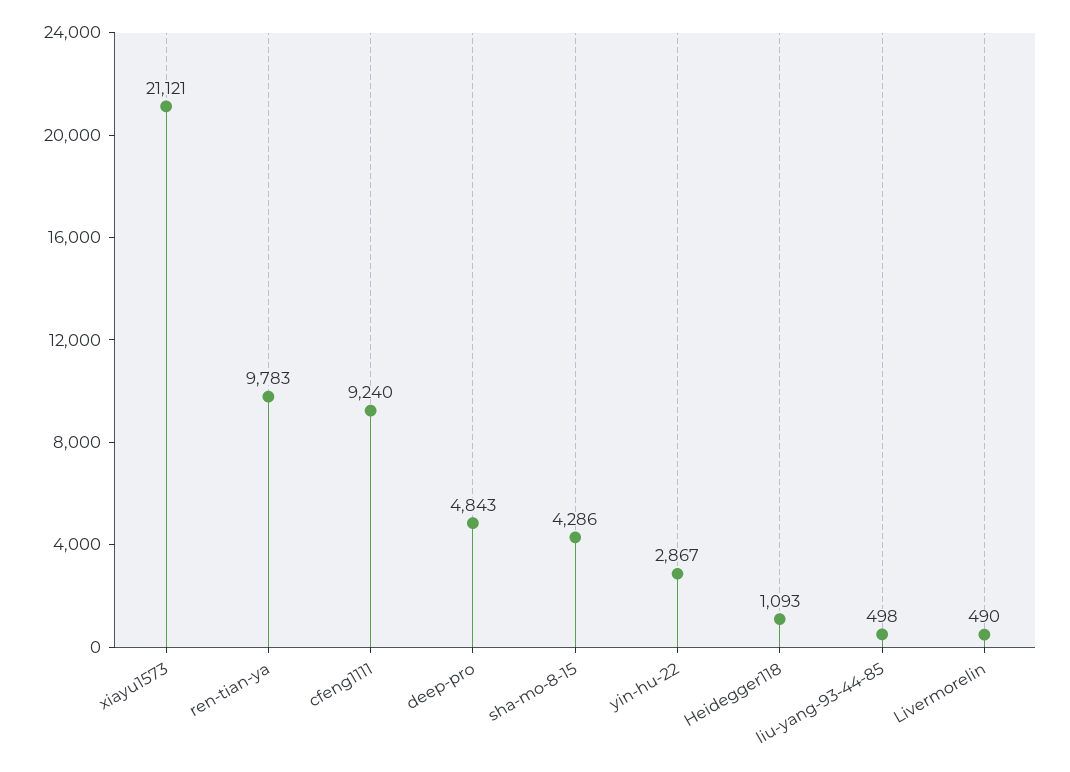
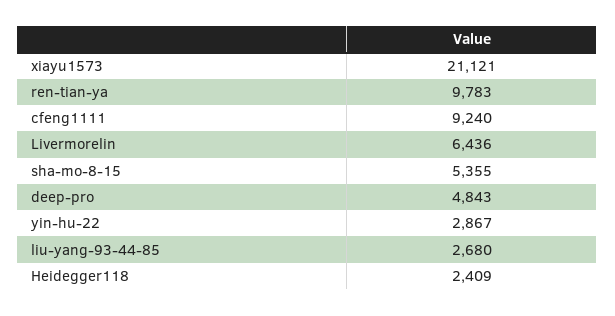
  {
    "xiayu1573": 21121,
    "ren-tian-ya": 9783,
    "cfeng1111": 9240,
    "deep-pro": 4843,
-   "sha-mo-8-15": 4286,
+   "sha-mo-8-15": 5355,
    "yin-hu-22": 2867,
-   "Heidegger118": 1093,
+   "Heidegger118": 2409,
-   "liu-yang-93-44-85": 498,
+   "liu-yang-93-44-85": 2680,
-   "Livermorelin": 490
+   "Livermorelin": 6436
  }

